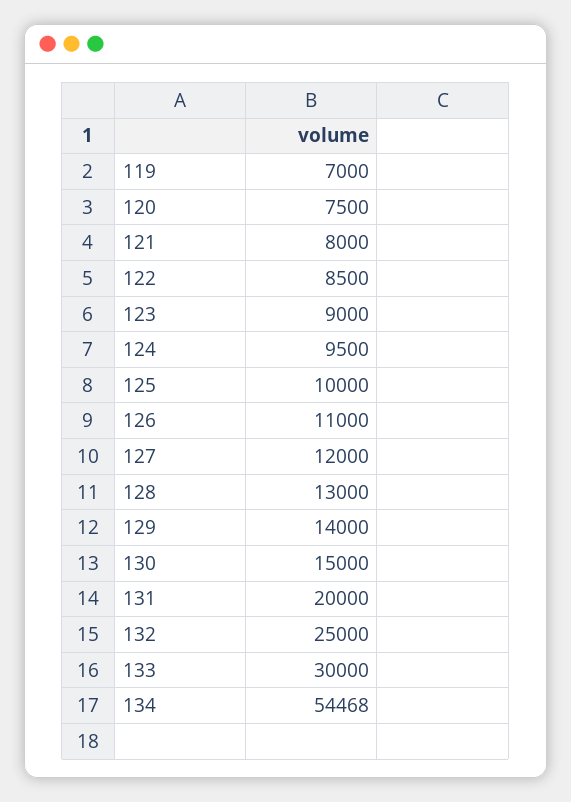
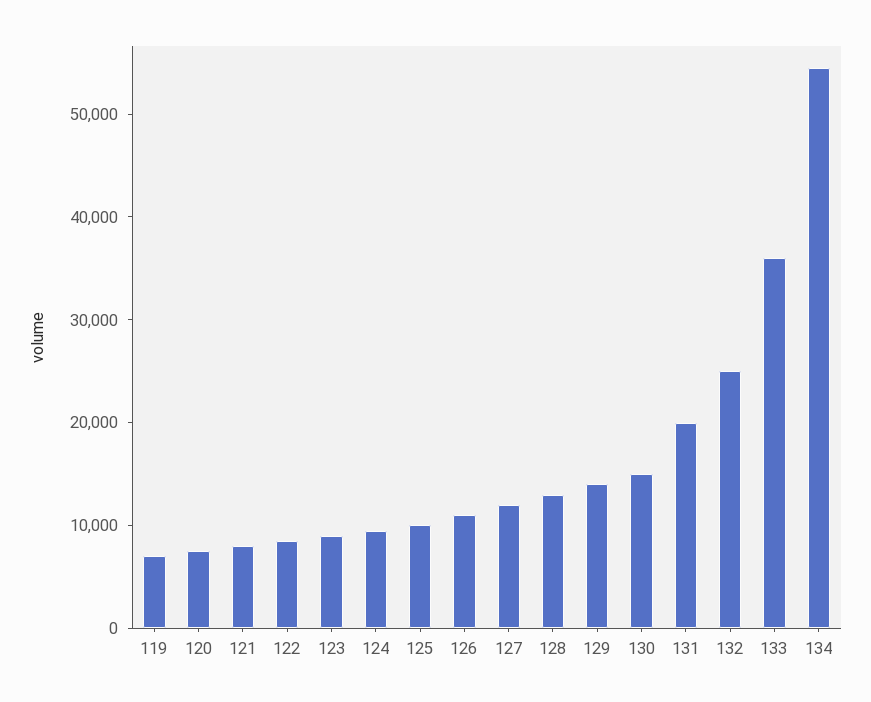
  {
    "119": 7000,
    "120": 7500,
    "121": 8000,
    "122": 8500,
    "123": 9000,
    "124": 9500,
    "125": 10000,
    "126": 11000,
    "127": 12000,
    "128": 13000,
    "129": 14000,
    "130": 15000,
    "131": 20000,
    "132": 25000,
-   "133": 30000,
+   "133": 36000,
    "134": 54468
  }

